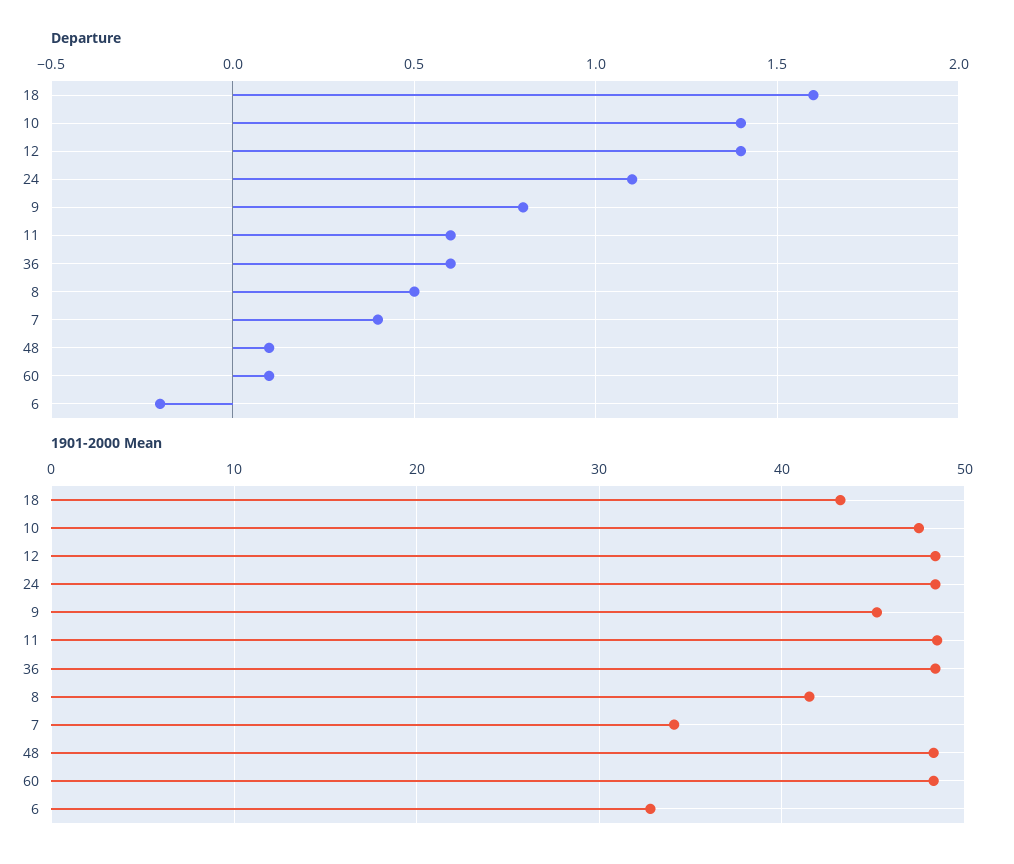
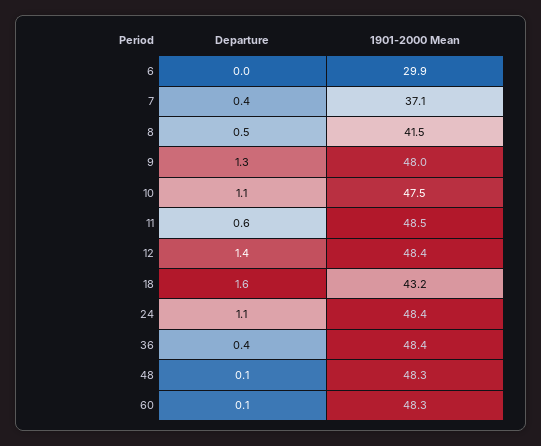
  {
    "Departure": {
      "18": 1.6,
-     "10": 1.4,
+     "10": 1.1,
      "12": 1.4,
      "24": 1.1,
-     "9": 0.8,
+     "9": 1.3,
      "11": 0.6,
-     "36": 0.6,
+     "36": 0.4,
      "8": 0.5,
      "7": 0.4,
      "48": 0.1,
      "60": 0.1,
-     "6": -0.2
+     "6": 0
    },
    "1901-2000 Mean": {
      "18": 43.2,
      "10": 47.5,
      "12": 48.4,
      "24": 48.4,
-     "9": 45,
+     "9": 48,
      "11": 48.5,
      "36": 48.4,
      "8": 41.5,
-     "7": 34,
+     "7": 37.1,
      "48": 48.3,
      "60": 48.3,
-     "6": 33
+     "6": 29.9
    }
  }

